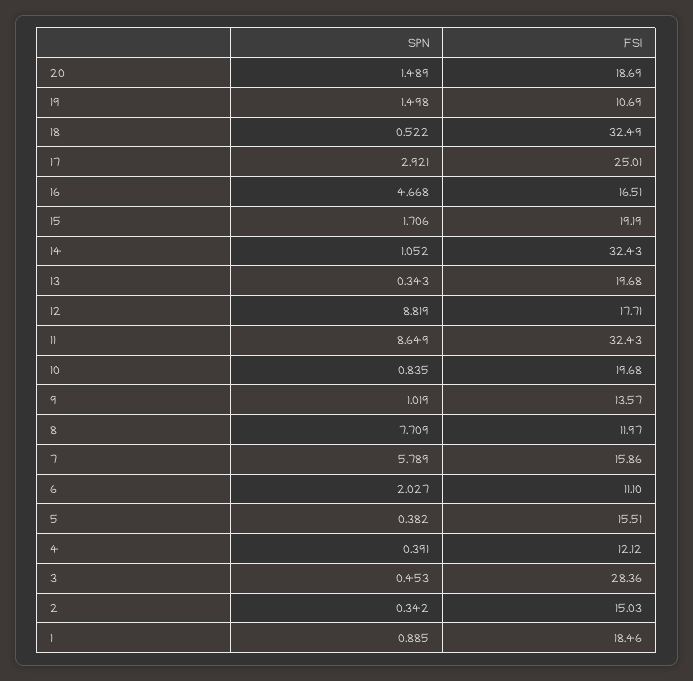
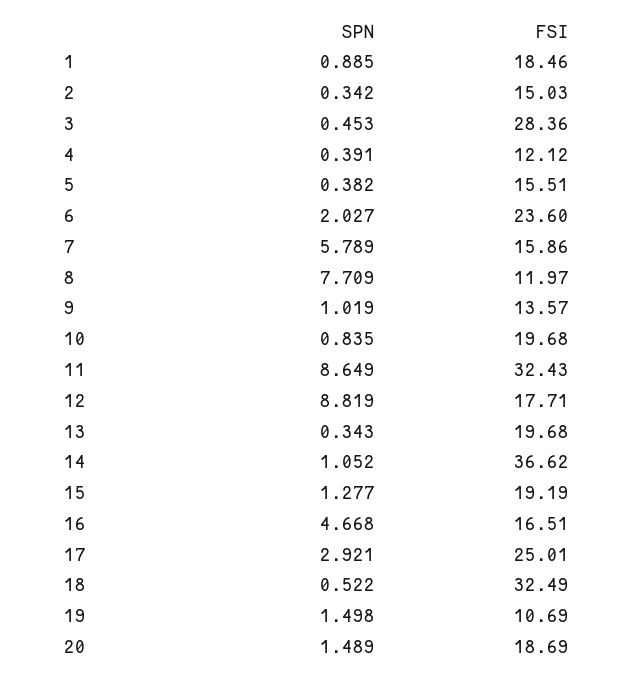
  {
    "SPN": {
      "20": 1.489,
      "19": 1.498,
      "18": 0.522,
      "17": 2.921,
      "16": 4.668,
-     "15": 1.706,
+     "15": 1.277,
      "14": 1.052,
      "13": 0.343,
      "12": 8.819,
      "11": 8.649,
      "10": 0.835,
      "9": 1.019,
      "8": 7.709,
      "7": 5.789,
      "6": 2.027,
      "5": 0.382,
      "4": 0.391,
      "3": 0.453,
      "2": 0.342,
      "1": 0.885
    },
    "FSI": {
      "20": 18.69,
      "19": 10.69,
      "18": 32.49,
      "17": 25.01,
      "16": 16.51,
      "15": 19.19,
-     "14": 32.43,
+     "14": 36.62,
      "13": 19.68,
      "12": 17.71,
      "11": 32.43,
      "10": 19.68,
      "9": 13.57,
      "8": 11.97,
      "7": 15.86,
-     "6": 11.1,
+     "6": 23.6,
      "5": 15.51,
      "4": 12.12,
      "3": 28.36,
      "2": 15.03,
      "1": 18.46
    }
  }

